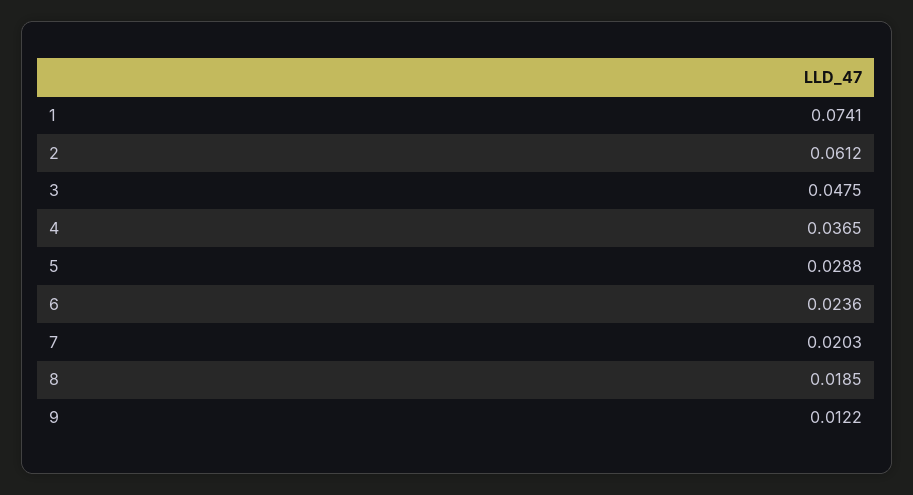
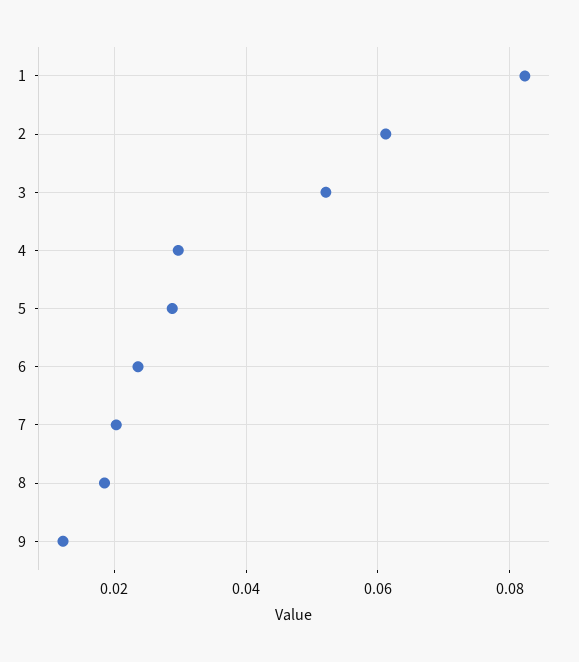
  {
-   "1": 0.0741,
+   "1": 0.082,
    "2": 0.0612,
-   "3": 0.0475,
+   "3": 0.052,
-   "4": 0.0365,
+   "4": 0.03,
    "5": 0.0288,
    "6": 0.0236,
    "7": 0.0203,
    "8": 0.0185,
    "9": 0.0122
  }

